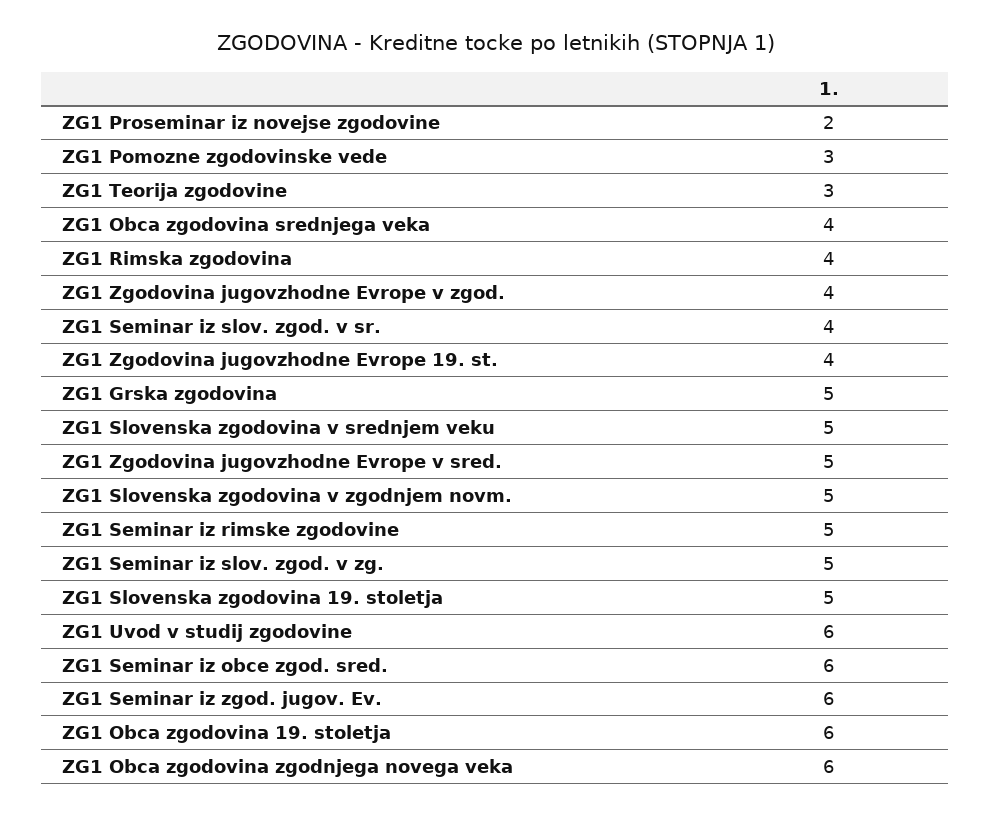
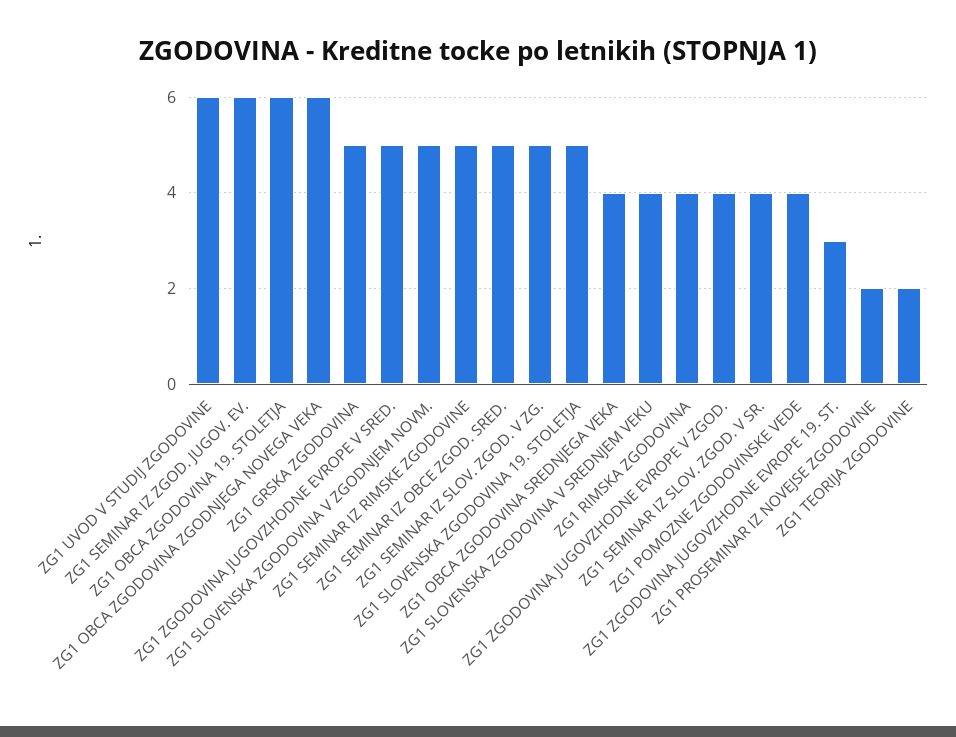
  {
    "ZG1 Proseminar iz novejse zgodovine": 2,
-   "ZG1 Pomozne zgodovinske vede": 3,
+   "ZG1 Pomozne zgodovinske vede": 4,
-   "ZG1 Teorija zgodovine": 3,
+   "ZG1 Teorija zgodovine": 2,
    "ZG1 Obca zgodovina srednjega veka": 4,
    "ZG1 Rimska zgodovina": 4,
    "ZG1 Zgodovina jugovzhodne Evrope v zgod.": 4,
    "ZG1 Seminar iz slov. zgod. v sr.": 4,
-   "ZG1 Zgodovina jugovzhodne Evrope 19. st.": 4,
+   "ZG1 Zgodovina jugovzhodne Evrope 19. st.": 3,
    "ZG1 Grska zgodovina": 5,
-   "ZG1 Slovenska zgodovina v srednjem veku": 5,
+   "ZG1 Slovenska zgodovina v srednjem veku": 4,
    "ZG1 Zgodovina jugovzhodne Evrope v sred.": 5,
    "ZG1 Slovenska zgodovina v zgodnjem novm.": 5,
    "ZG1 Seminar iz rimske zgodovine": 5,
    "ZG1 Seminar iz slov. zgod. v zg.": 5,
    "ZG1 Slovenska zgodovina 19. stoletja": 5,
    "ZG1 Uvod v studij zgodovine": 6,
-   "ZG1 Seminar iz obce zgod. sred.": 6,
+   "ZG1 Seminar iz obce zgod. sred.": 5,
    "ZG1 Seminar iz zgod. jugov. Ev.": 6,
    "ZG1 Obca zgodovina 19. stoletja": 6,
    "ZG1 Obca zgodovina zgodnjega novega veka": 6
  }

